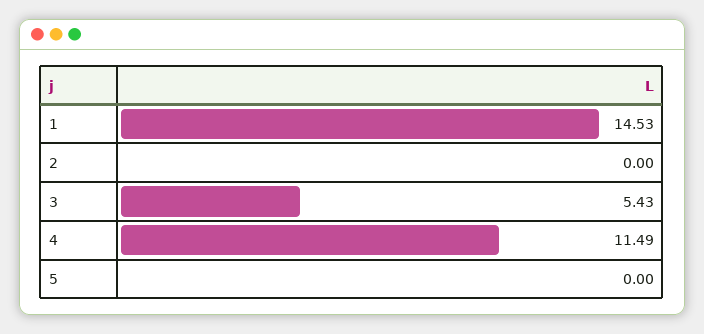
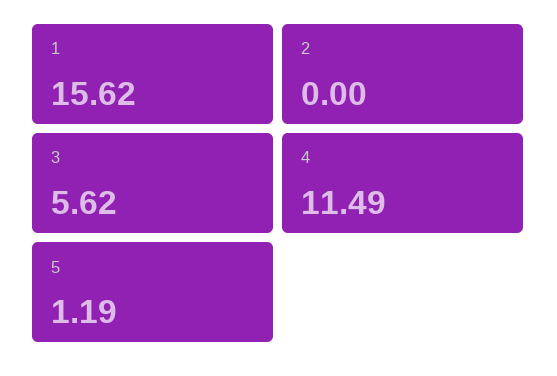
  {
-   "1": 14.53,
+   "1": 15.62,
    "2": 0,
-   "3": 5.43,
+   "3": 5.62,
    "4": 11.49,
-   "5": 0
+   "5": 1.19
  }

